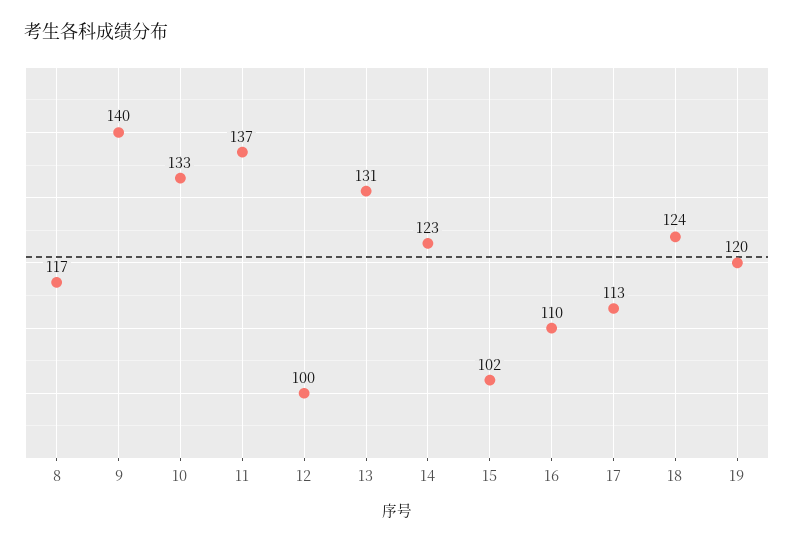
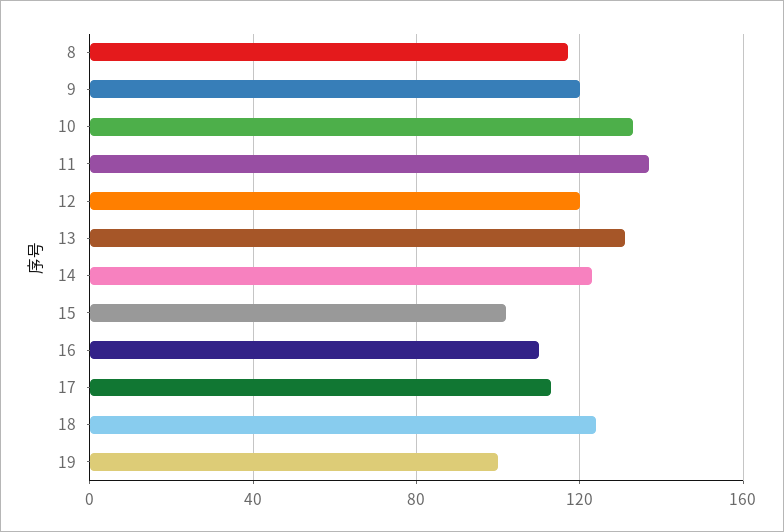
  {
    "8": 117,
-   "9": 140,
+   "9": 120,
    "10": 133,
    "11": 137,
-   "12": 100,
+   "12": 120,
    "13": 131,
    "14": 123,
    "15": 102,
    "16": 110,
    "17": 113,
    "18": 124,
-   "19": 120
+   "19": 100
  }

